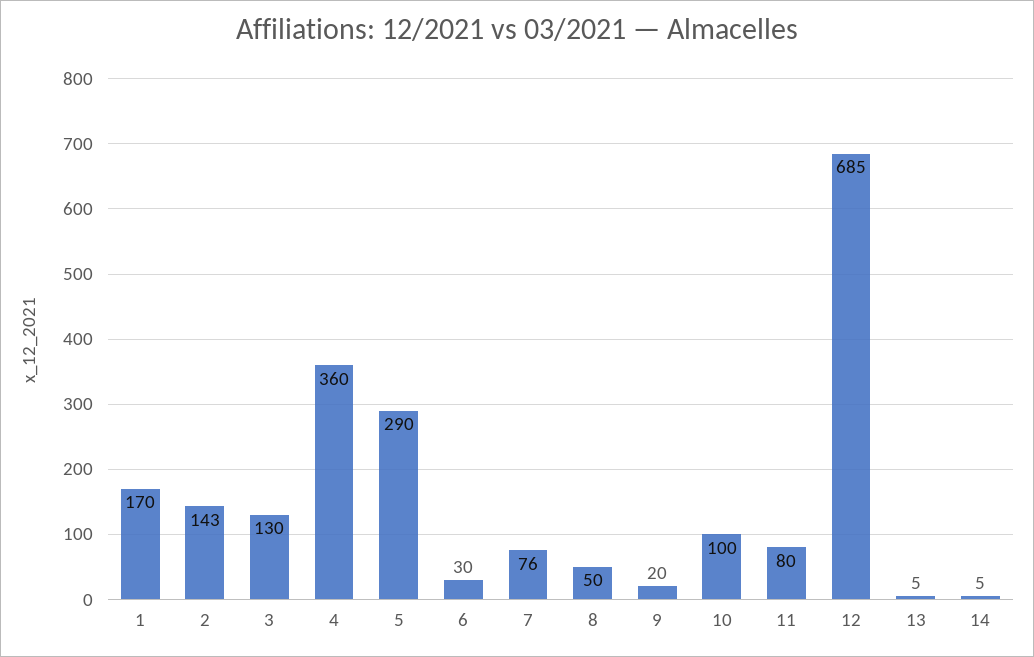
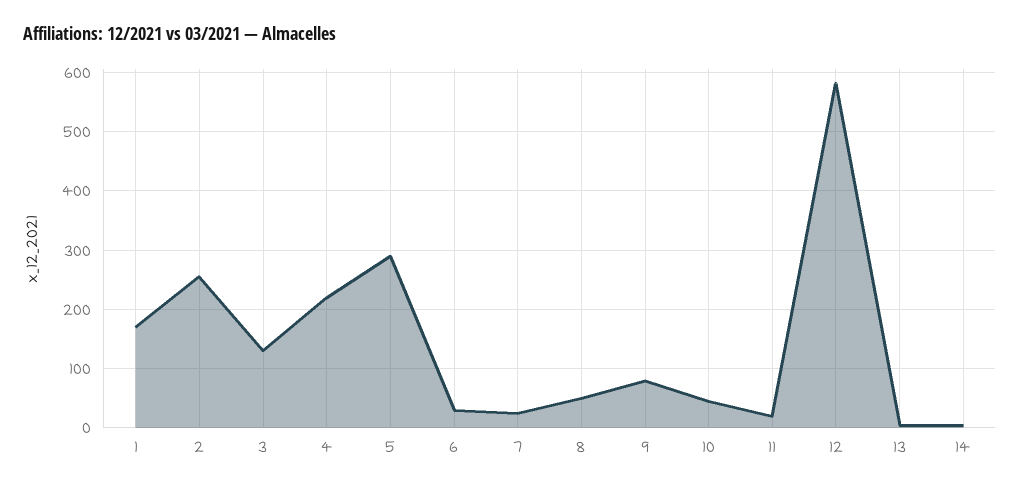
  {
    "1": 170,
-   "2": 143,
+   "2": 260,
    "3": 130,
-   "4": 360,
+   "4": 220,
    "5": 290,
    "6": 30,
-   "7": 76,
+   "7": 20,
    "8": 50,
-   "9": 20,
+   "9": 80,
-   "10": 100,
+   "10": 40,
-   "11": 80,
+   "11": 20,
-   "12": 685,
+   "12": 580,
    "13": 5,
    "14": 5
  }

